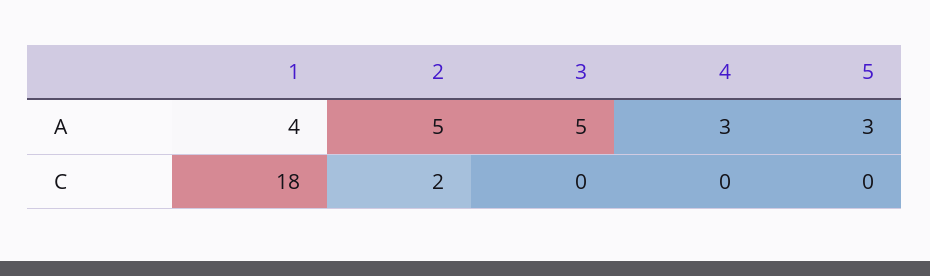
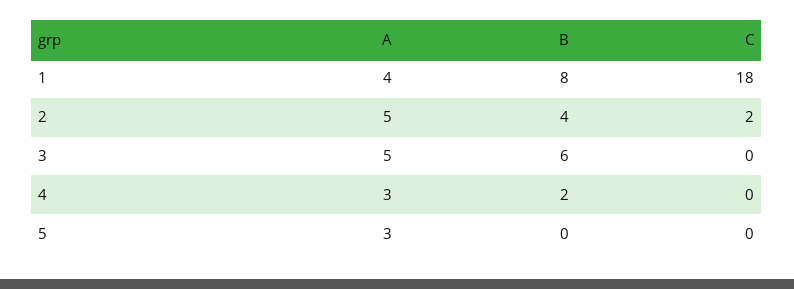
  {
    "1": {
      "A": 4,
-     "C": 18
+     "C": 18,
+     "B": 8
    },
    "2": {
      "A": 5,
-     "C": 2
+     "C": 2,
+     "B": 4
    },
    "3": {
      "A": 5,
-     "C": 0
+     "C": 0,
+     "B": 6
    },
    "4": {
      "A": 3,
-     "C": 0
+     "C": 0,
+     "B": 2
    },
    "5": {
      "A": 3,
-     "C": 0
+     "C": 0,
+     "B": 0
    }
  }

